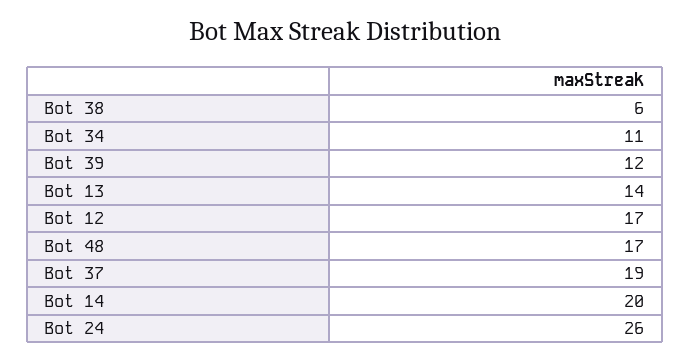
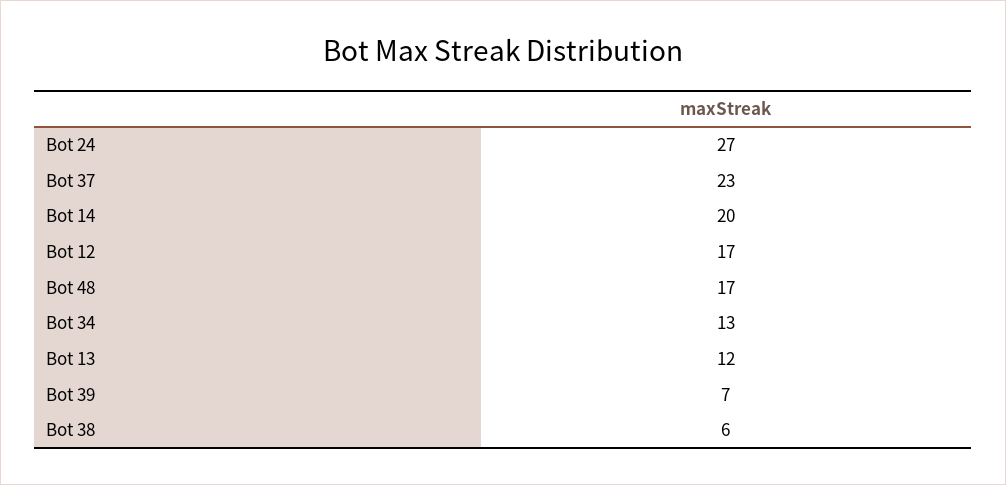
  {
    "Bot 38": 6,
-   "Bot 34": 11,
+   "Bot 34": 13,
-   "Bot 39": 12,
+   "Bot 39": 7,
-   "Bot 13": 14,
+   "Bot 13": 12,
    "Bot 12": 17,
    "Bot 48": 17,
-   "Bot 37": 19,
+   "Bot 37": 23,
    "Bot 14": 20,
-   "Bot 24": 26
+   "Bot 24": 27
  }

